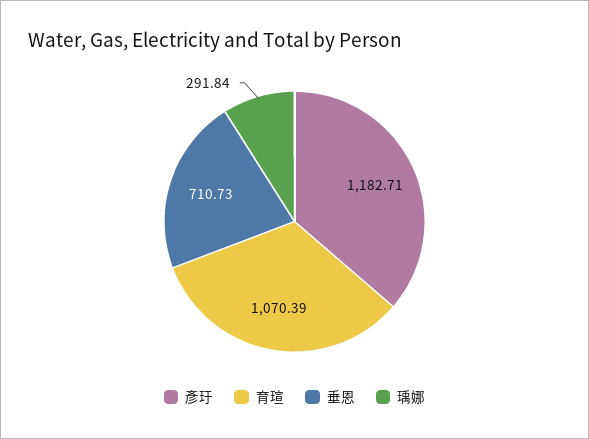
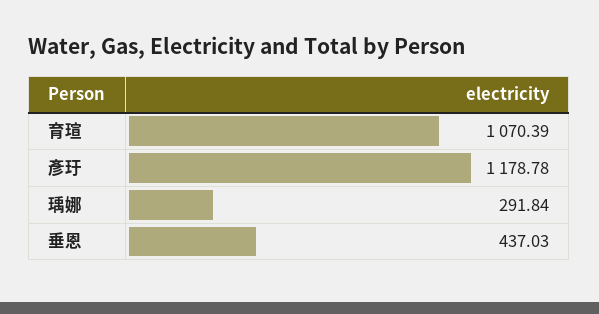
  {
-   "彥玗": 1182.71,
+   "彥玗": 1178.78,
    "育瑄": 1070.39,
-   "垂恩": 710.73,
+   "垂恩": 437.03,
    "瑀娜": 291.84
  }

